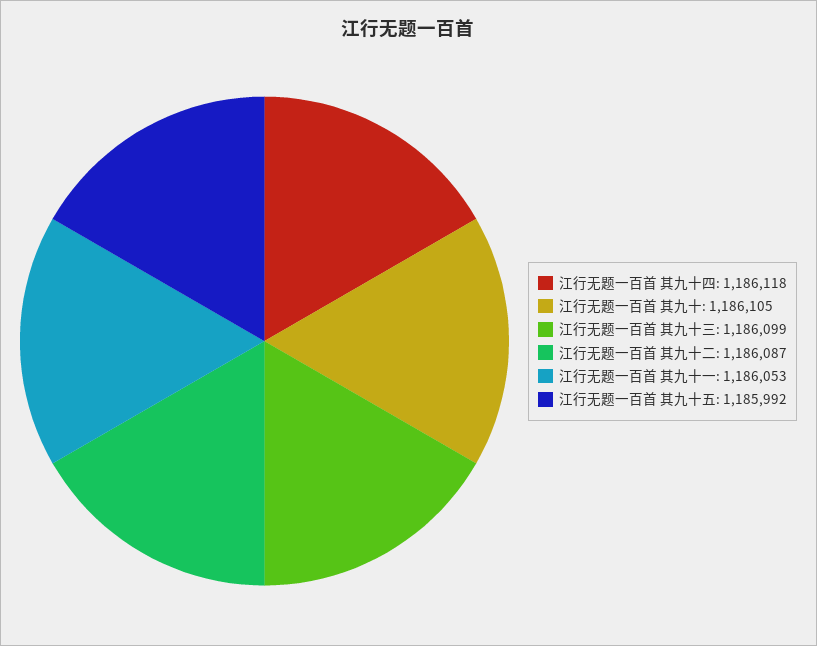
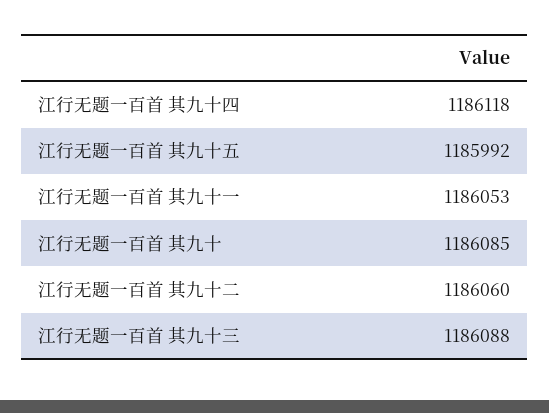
  {
    "江行无题一百首 其九十四": 1186118,
-   "江行无题一百首 其九十": 1186105,
+   "江行无题一百首 其九十": 1186085,
-   "江行无题一百首 其九十三": 1186099,
+   "江行无题一百首 其九十三": 1186088,
-   "江行无题一百首 其九十二": 1186087,
+   "江行无题一百首 其九十二": 1186060,
    "江行无题一百首 其九十一": 1186053,
    "江行无题一百首 其九十五": 1185992
  }

